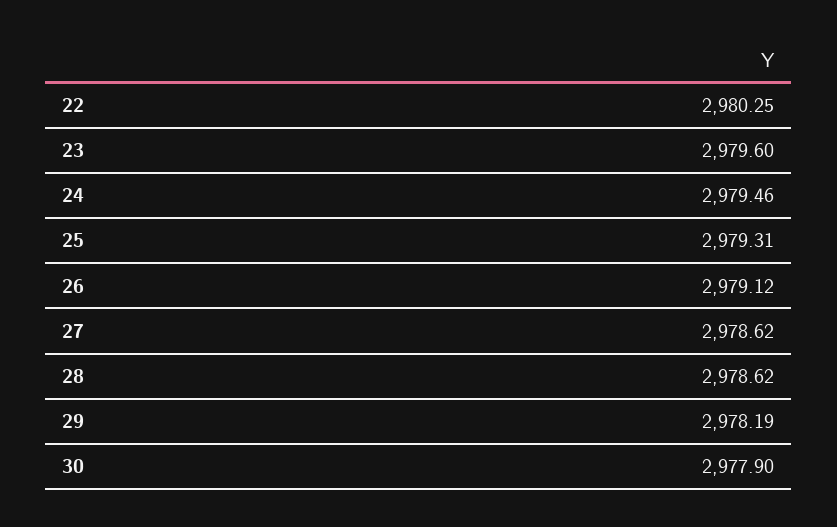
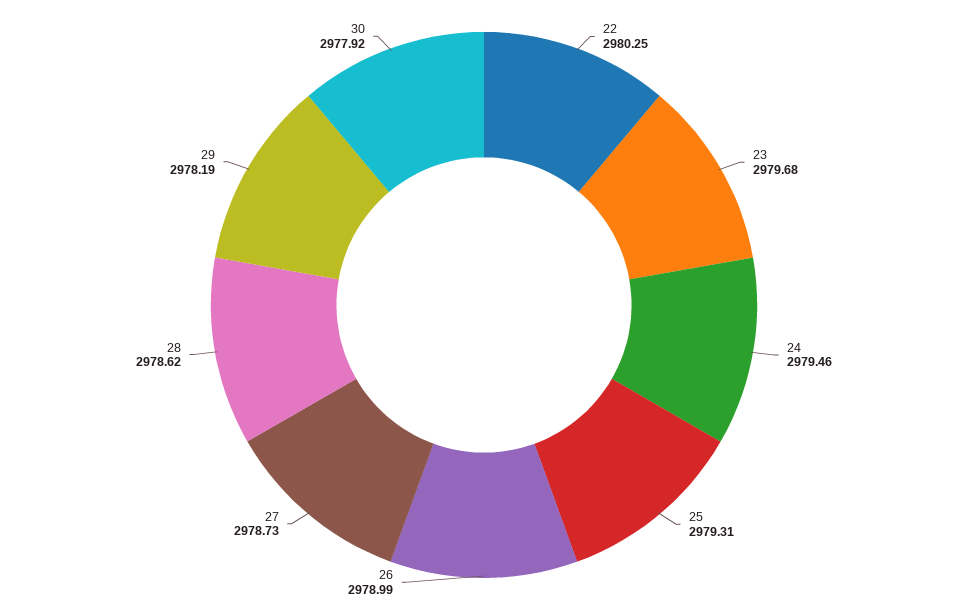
  {
    "22": 2980.25,
-   "23": 2979.6,
+   "23": 2979.68,
    "24": 2979.46,
    "25": 2979.31,
-   "26": 2979.12,
+   "26": 2978.99,
-   "27": 2978.62,
+   "27": 2978.73,
    "28": 2978.62,
    "29": 2978.19,
-   "30": 2977.9
+   "30": 2977.92
  }

